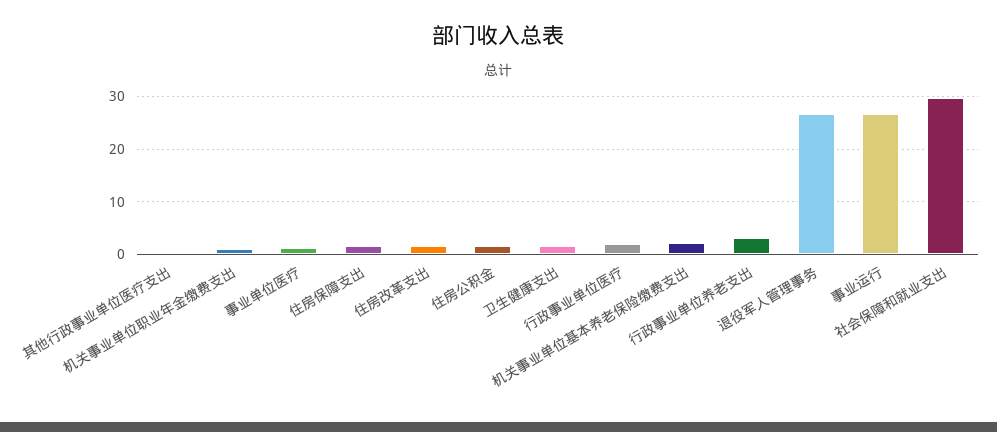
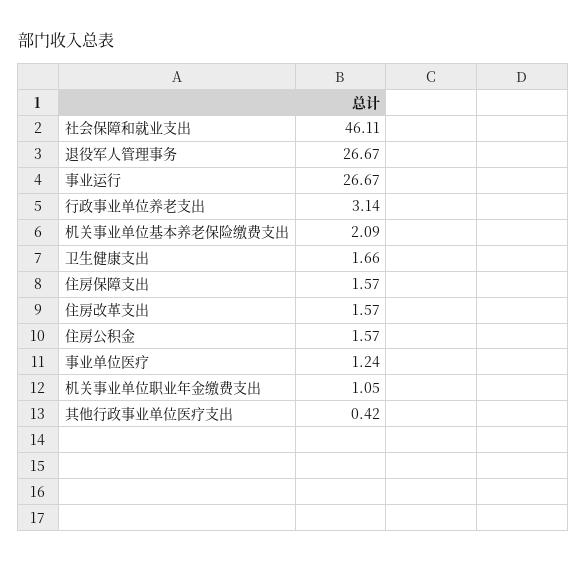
  {
    "其他行政事业单位医疗支出": 0.42,
    "机关事业单位职业年金缴费支出": 1.05,
    "事业单位医疗": 1.24,
    "住房保障支出": 1.57,
    "住房改革支出": 1.57,
    "住房公积金": 1.57,
    "卫生健康支出": 1.66,
-   "行政事业单位医疗": 2,
    "机关事业单位基本养老保险缴费支出": 2.09,
    "行政事业单位养老支出": 3.14,
    "退役军人管理事务": 26.67,
    "事业运行": 26.67,
-   "社会保障和就业支出": 30
+   "社会保障和就业支出": 46.11
  }

